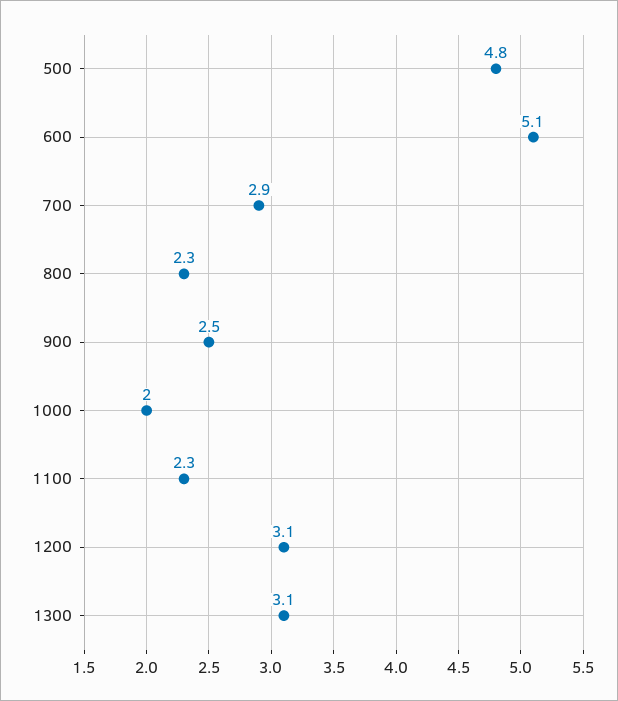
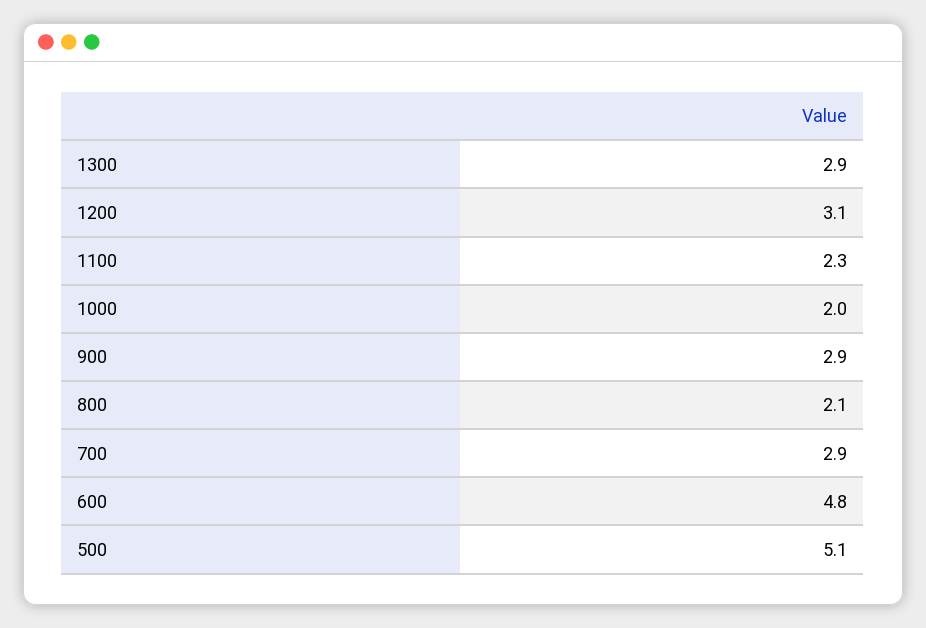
  {
-   "500": 4.8,
+   "500": 5.1,
-   "600": 5.1,
+   "600": 4.8,
    "700": 2.9,
-   "800": 2.3,
+   "800": 2.1,
-   "900": 2.5,
+   "900": 2.9,
    "1000": 2,
    "1100": 2.3,
    "1200": 3.1,
-   "1300": 3.1
+   "1300": 2.9
  }

